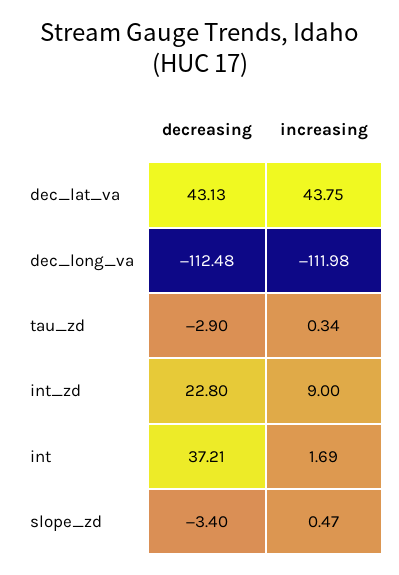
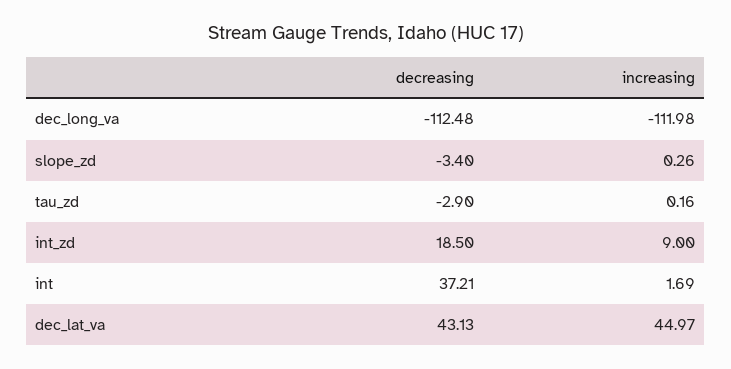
  {
    "decreasing": {
      "dec_lat_va": 43.13,
      "dec_long_va": -112.48,
      "tau_zd": -2.9,
-     "int_zd": 22.8,
+     "int_zd": 18.5,
      "int": 37.21,
      "slope_zd": -3.4
    },
    "increasing": {
-     "dec_lat_va": 43.75,
+     "dec_lat_va": 44.97,
      "dec_long_va": -111.98,
-     "tau_zd": 0.34,
+     "tau_zd": 0.16,
      "int_zd": 9,
      "int": 1.69,
-     "slope_zd": 0.47
+     "slope_zd": 0.26
    }
  }

